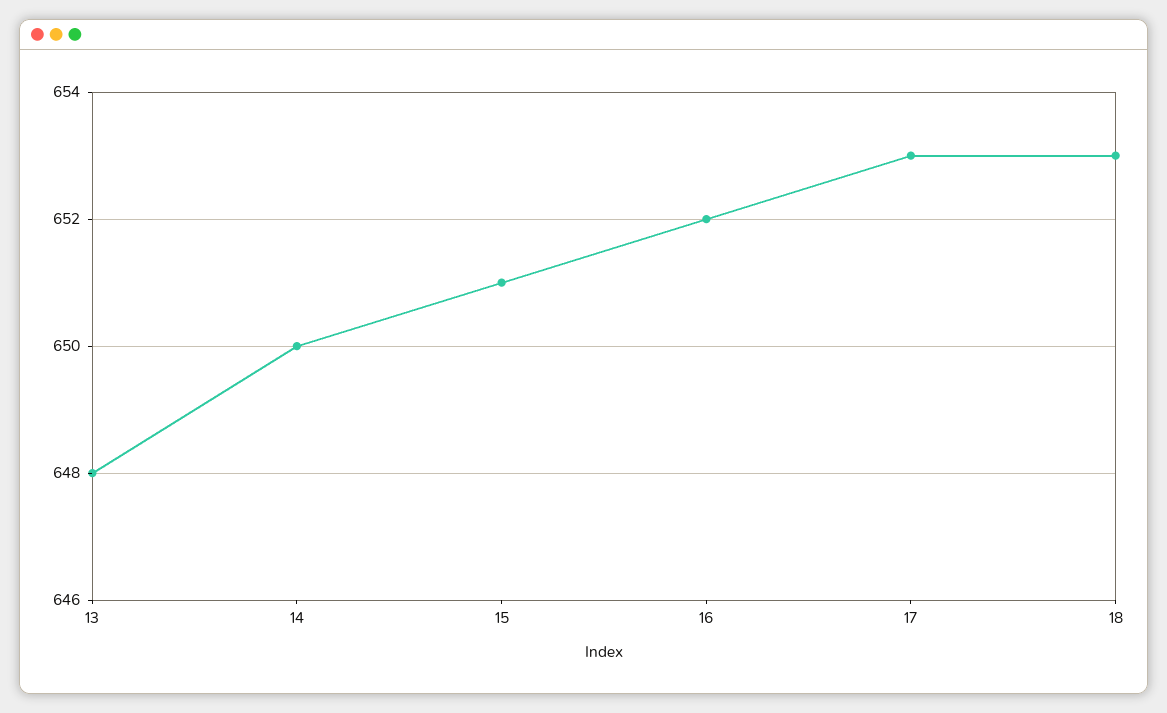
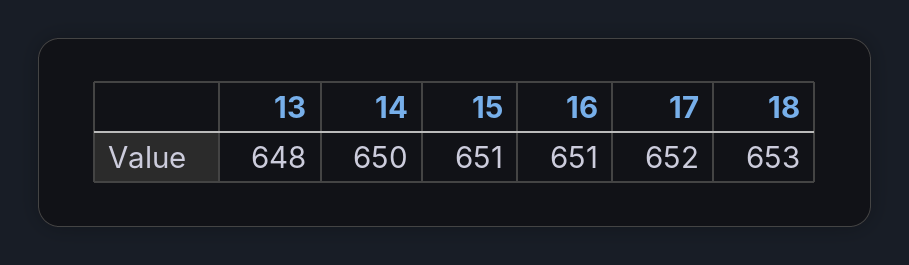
  {
    "13": 648,
    "14": 650,
    "15": 651,
-   "16": 652,
+   "16": 651,
-   "17": 653,
+   "17": 652,
    "18": 653
  }

